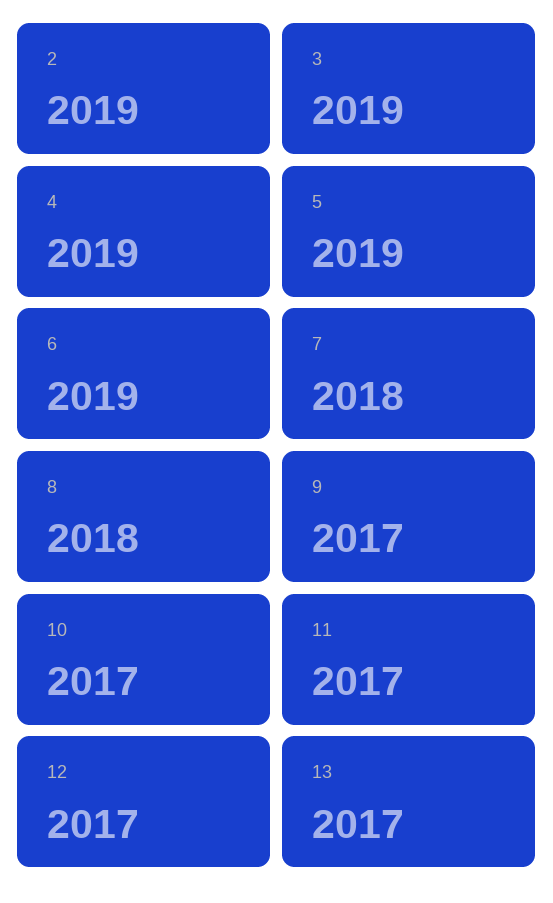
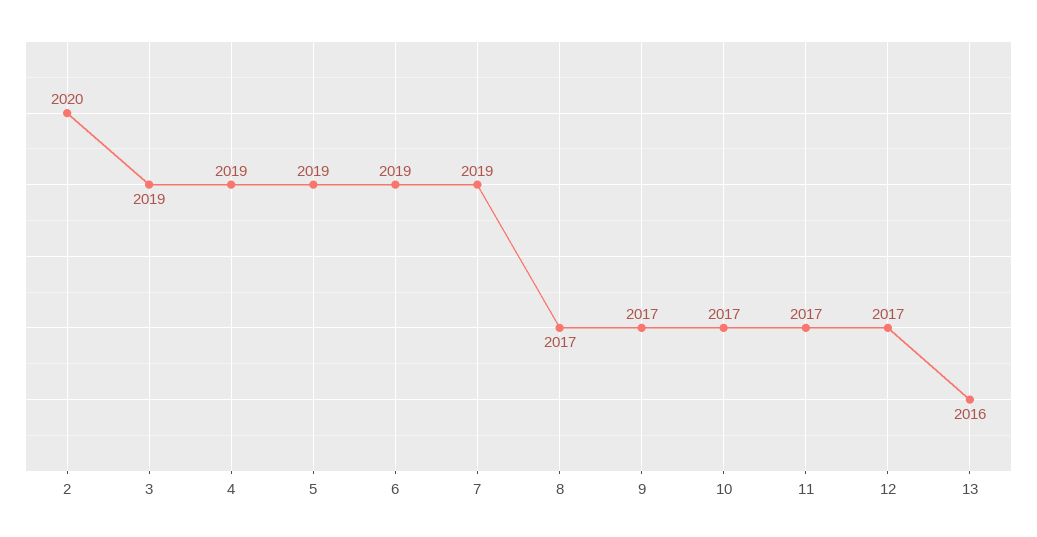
  {
-   "2": 2019,
+   "2": 2020,
    "3": 2019,
    "4": 2019,
    "5": 2019,
    "6": 2019,
-   "7": 2018,
+   "7": 2019,
-   "8": 2018,
+   "8": 2017,
    "9": 2017,
    "10": 2017,
    "11": 2017,
    "12": 2017,
-   "13": 2017
+   "13": 2016
  }

